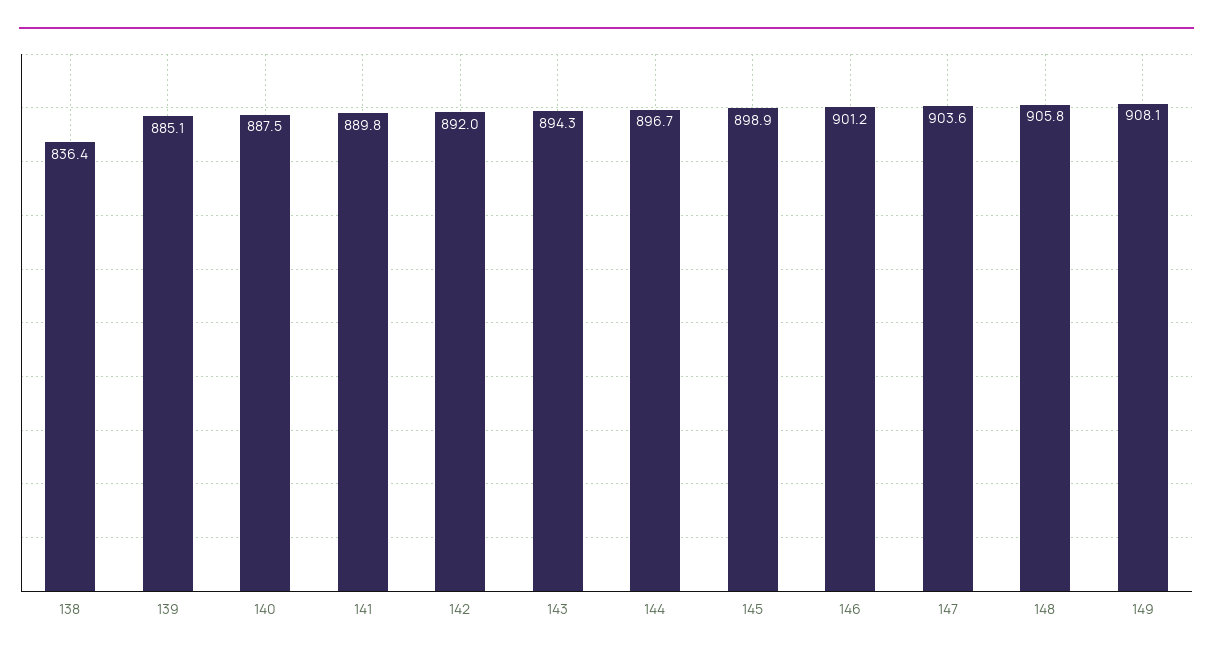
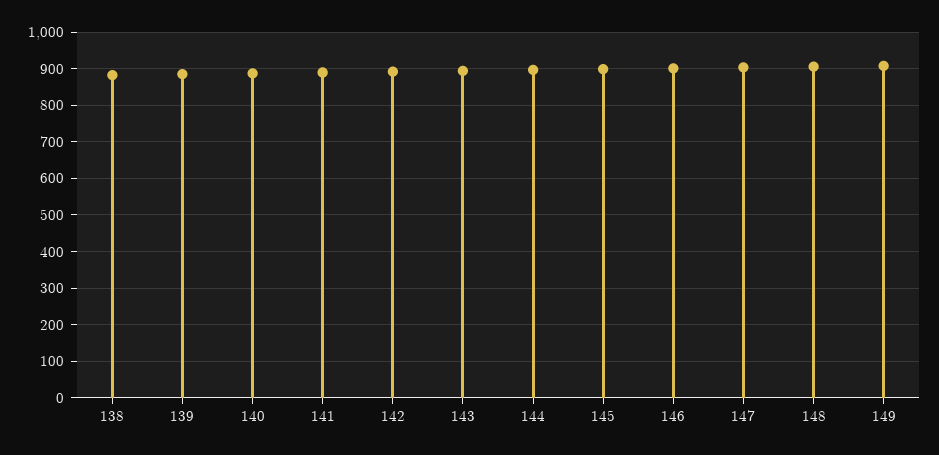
  {
-   "138": 836.4,
+   "138": 880,
    "139": 885.1,
    "140": 887.5,
    "141": 889.8,
    "142": 892,
    "143": 894.3,
    "144": 896.7,
    "145": 898.9,
    "146": 901.2,
    "147": 903.6,
    "148": 905.8,
    "149": 908.1
  }

